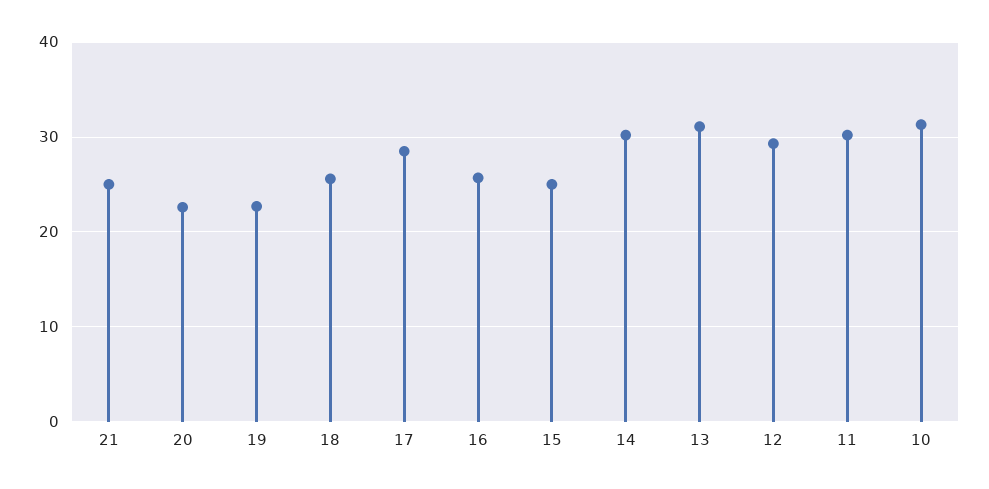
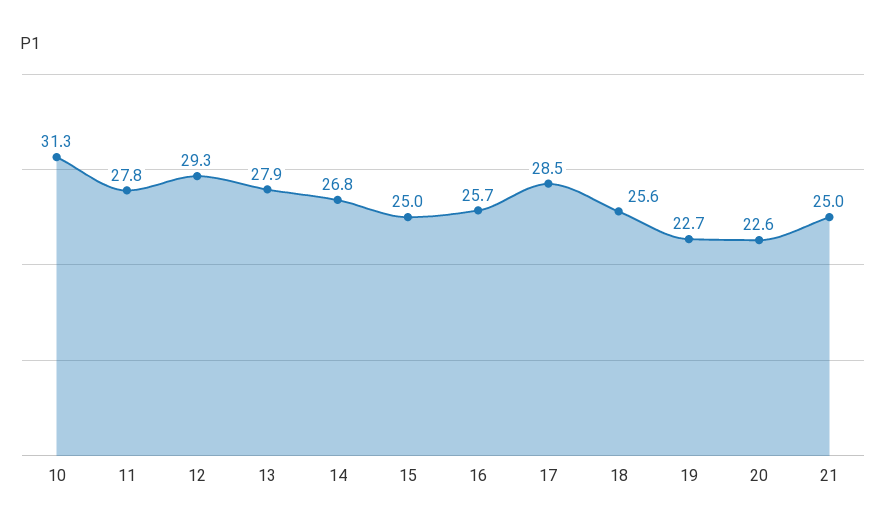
  {
    "21": 25,
    "20": 22.6,
    "19": 22.7,
    "18": 25.6,
    "17": 28.5,
    "16": 25.7,
    "15": 25,
-   "14": 30,
+   "14": 26.8,
-   "13": 31,
+   "13": 27.9,
    "12": 29.3,
-   "11": 30,
+   "11": 27.8,
    "10": 31.3
  }

